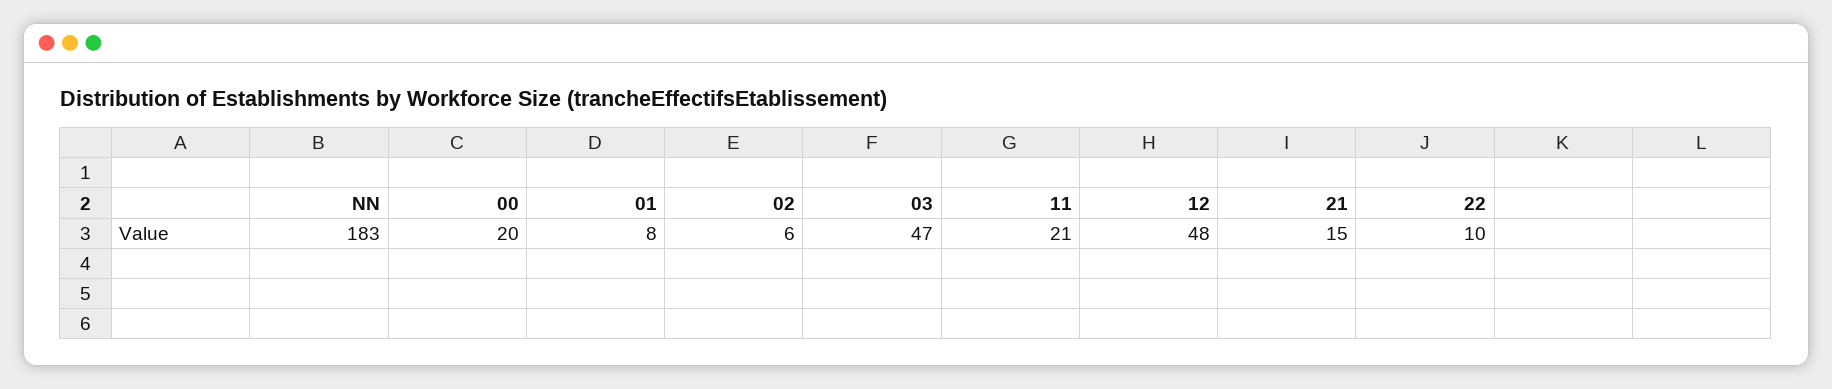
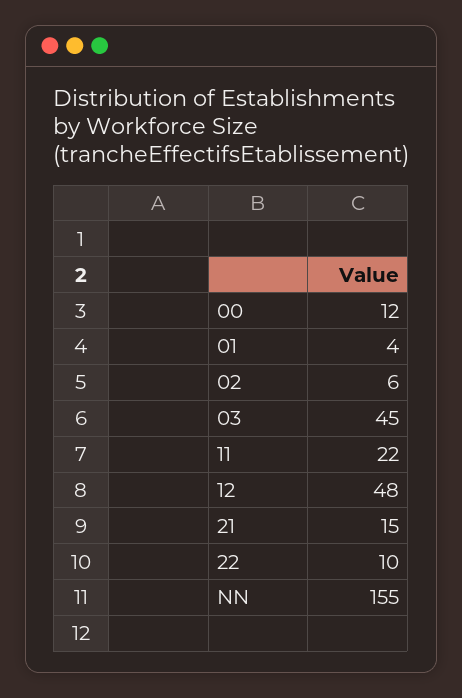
  {
-   "NN": 183,
+   "NN": 155,
-   "00": 20,
+   "00": 12,
-   "01": 8,
+   "01": 4,
    "02": 6,
-   "03": 47,
+   "03": 45,
-   "11": 21,
+   "11": 22,
    "12": 48,
    "21": 15,
    "22": 10
  }

